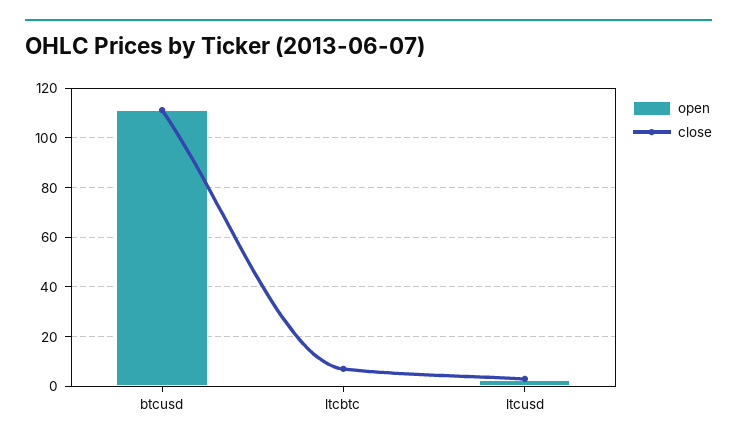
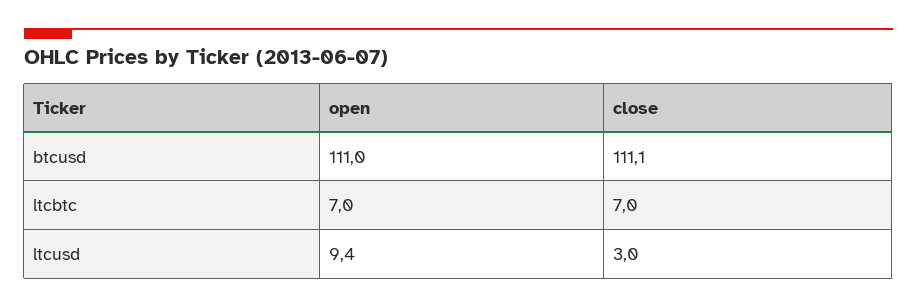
  {
    "open": {
      "btcusd": 111,
-     "ltcbtc": 0,
+     "ltcbtc": 7,
-     "ltcusd": 2.5
+     "ltcusd": 9.4
    },
    "close": {
      "btcusd": 111.1,
      "ltcbtc": 7,
      "ltcusd": 3
    }
  }

